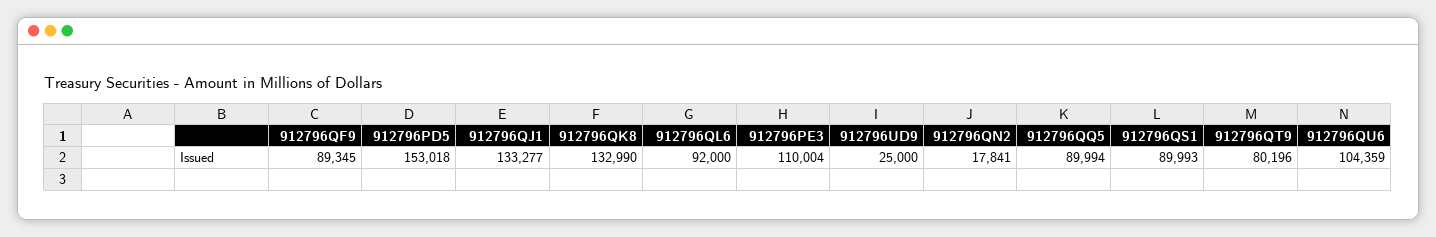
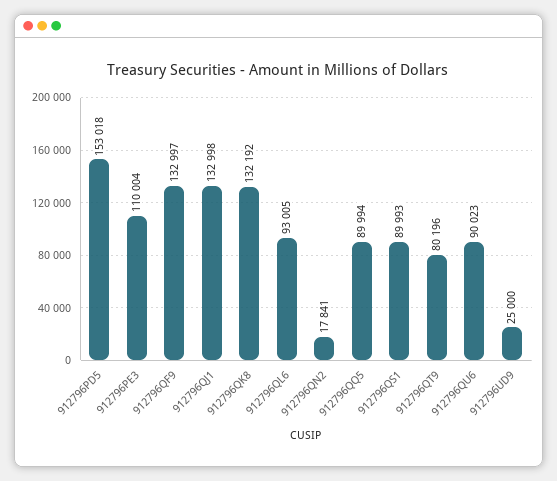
  {
-   "912796QF9": 89345,
+   "912796QF9": 132997,
    "912796PD5": 153018,
-   "912796QJ1": 133277,
+   "912796QJ1": 132998,
-   "912796QK8": 132990,
+   "912796QK8": 132192,
-   "912796QL6": 92000,
+   "912796QL6": 93005,
    "912796PE3": 110004,
    "912796UD9": 25000,
    "912796QN2": 17841,
    "912796QQ5": 89994,
    "912796QS1": 89993,
    "912796QT9": 80196,
-   "912796QU6": 104359
+   "912796QU6": 90023
  }

